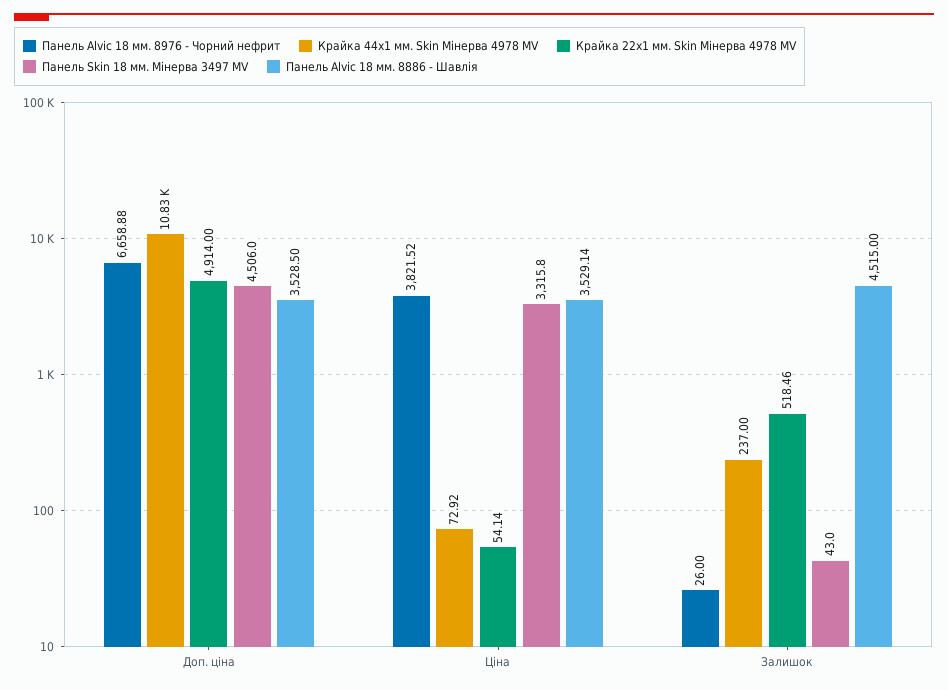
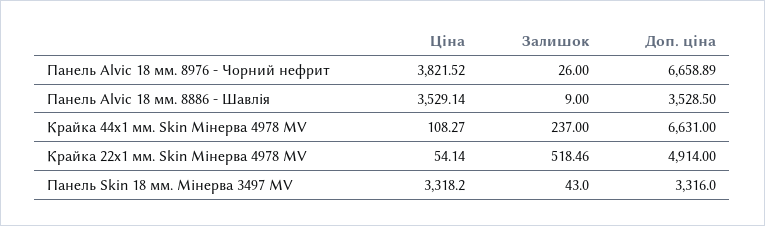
  {
    "Панель Alvic 18 мм. 8976 - Чорний нефрит": {
-     "Доп. ціна": 6658.88,
+     "Доп. ціна": 6658.89,
      "Ціна": 3821.52,
      "Залишок": 26
    },
    "Крайка 44x1 мм. Skin Мінерва 4978 MV": {
-     "Доп. ціна": 10830,
+     "Доп. ціна": 6631,
-     "Ціна": 72.92,
+     "Ціна": 108.27,
      "Залишок": 237
    },
    "Крайка 22x1 мм. Skin Мінерва 4978 MV": {
      "Доп. ціна": 4914,
      "Ціна": 54.14,
      "Залишок": 518.46
    },
    "Панель Skin 18 мм. Мінерва 3497 MV": {
-     "Доп. ціна": 4506,
+     "Доп. ціна": 3316,
-     "Ціна": 3315.8,
+     "Ціна": 3318.2,
      "Залишок": 43
    },
    "Панель Alvic 18 мм. 8886 - Шавлія": {
      "Доп. ціна": 3528.5,
      "Ціна": 3529.14,
-     "Залишок": 4515
+     "Залишок": 9
    }
  }

